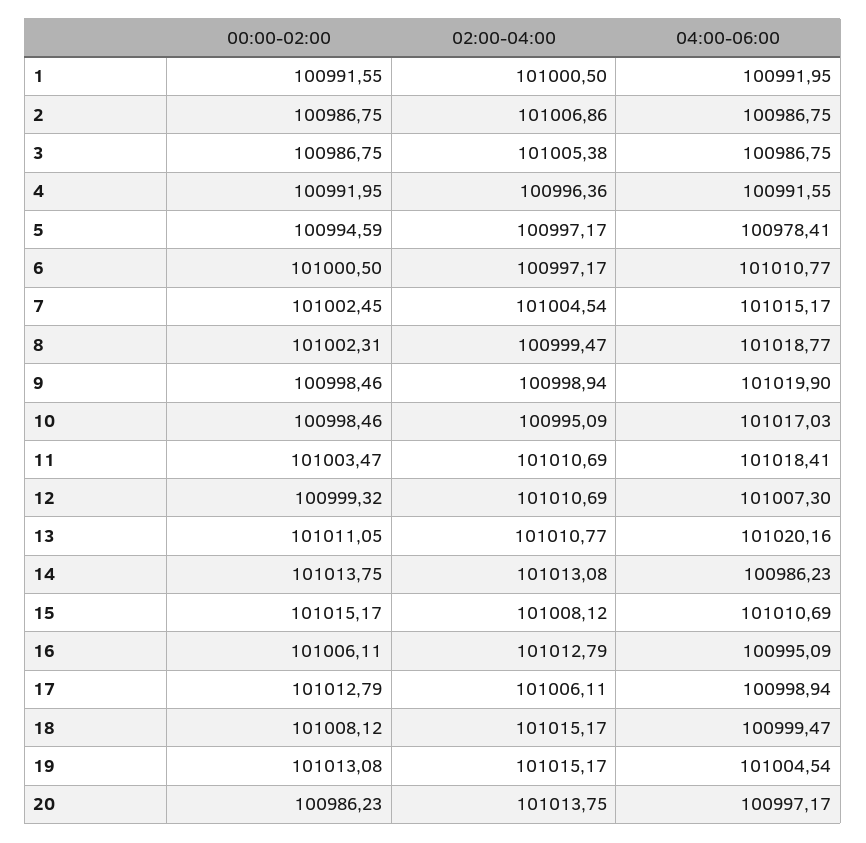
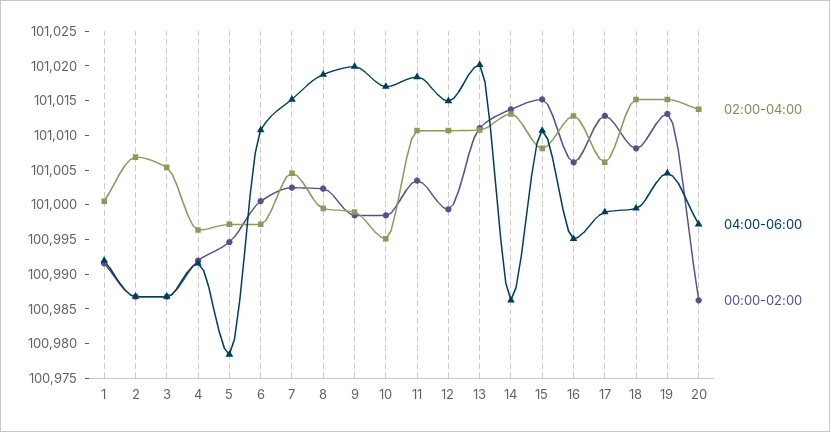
  {
    "00:00-02:00": {
      "1": 100991.55,
      "2": 100986.75,
      "3": 100986.75,
      "4": 100991.95,
      "5": 100994.59,
      "6": 101000.5,
      "7": 101002.45,
      "8": 101002.31,
      "9": 100998.46,
      "10": 100998.46,
      "11": 101003.47,
      "12": 100999.32,
      "13": 101011.05,
      "14": 101013.75,
      "15": 101015.17,
      "16": 101006.11,
      "17": 101012.79,
      "18": 101008.12,
      "19": 101013.08,
      "20": 100986.23
    },
    "02:00-04:00": {
      "1": 101000.5,
      "2": 101006.86,
      "3": 101005.38,
      "4": 100996.36,
      "5": 100997.17,
      "6": 100997.17,
      "7": 101004.54,
      "8": 100999.47,
      "9": 100998.94,
      "10": 100995.09,
      "11": 101010.69,
      "12": 101010.69,
      "13": 101010.77,
      "14": 101013.08,
      "15": 101008.12,
      "16": 101012.79,
      "17": 101006.11,
      "18": 101015.17,
      "19": 101015.17,
      "20": 101013.75
    },
    "04:00-06:00": {
      "1": 100991.95,
      "2": 100986.75,
      "3": 100986.75,
      "4": 100991.55,
      "5": 100978.41,
      "6": 101010.77,
      "7": 101015.17,
      "8": 101018.77,
      "9": 101019.9,
      "10": 101017.03,
      "11": 101018.41,
-     "12": 101007.3,
+     "12": 101015,
      "13": 101020.16,
      "14": 100986.23,
      "15": 101010.69,
      "16": 100995.09,
      "17": 100998.94,
      "18": 100999.47,
      "19": 101004.54,
      "20": 100997.17
    }
  }

